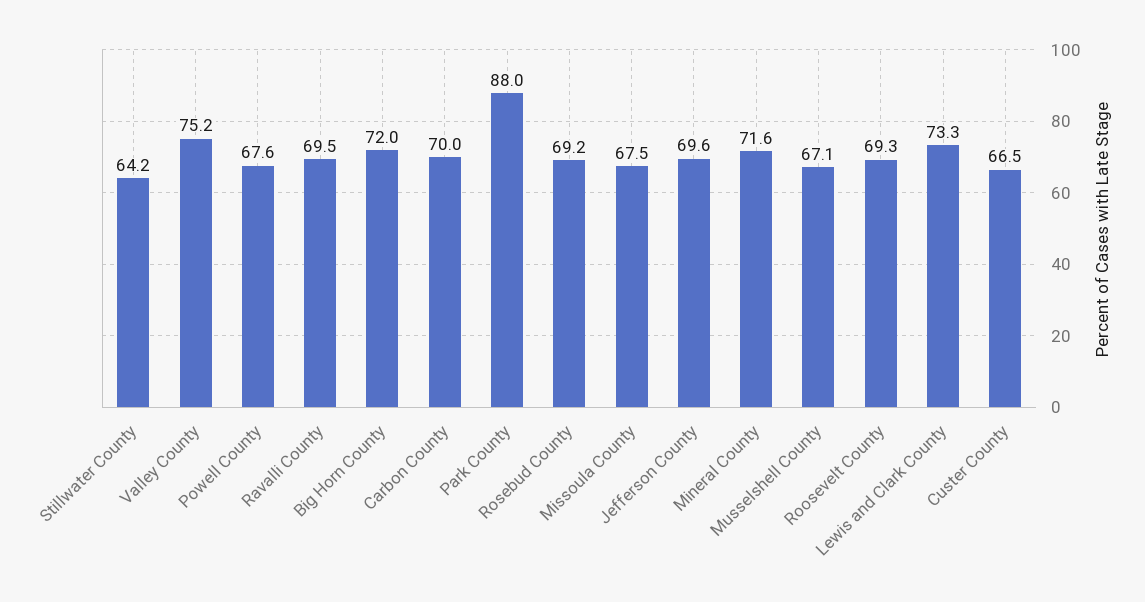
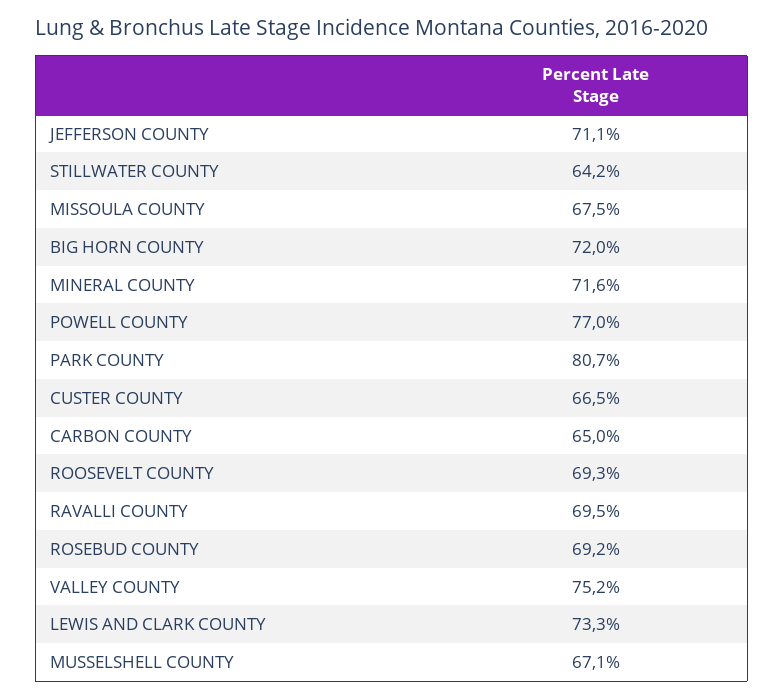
  {
    "Stillwater County": 64.2,
    "Valley County": 75.2,
-   "Powell County": 67.6,
+   "Powell County": 77,
    "Ravalli County": 69.5,
    "Big Horn County": 72,
-   "Carbon County": 70,
+   "Carbon County": 65,
-   "Park County": 88,
+   "Park County": 80.7,
    "Rosebud County": 69.2,
    "Missoula County": 67.5,
-   "Jefferson County": 69.6,
+   "Jefferson County": 71.1,
    "Mineral County": 71.6,
    "Musselshell County": 67.1,
    "Roosevelt County": 69.3,
    "Lewis and Clark County": 73.3,
    "Custer County": 66.5
  }

